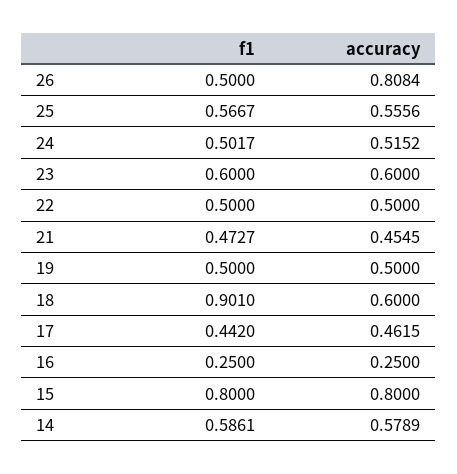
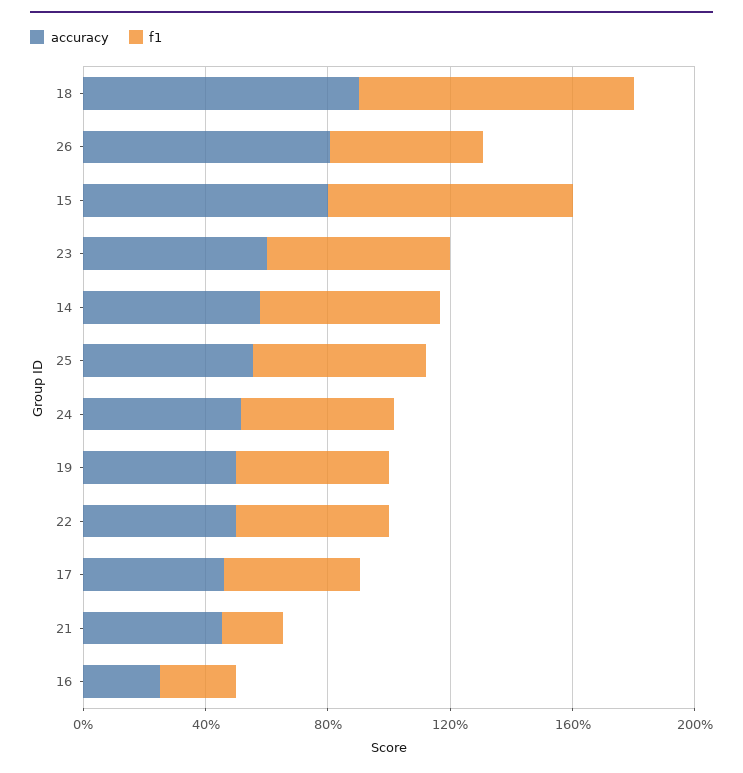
  {
    "f1": {
      "26": 0.5,
      "25": 0.5667,
      "24": 0.5017,
      "23": 0.6,
      "22": 0.5,
-     "21": 0.4727,
+     "21": 0.2,
      "19": 0.5,
      "18": 0.901,
      "17": 0.442,
      "16": 0.25,
      "15": 0.8,
      "14": 0.5861
    },
    "accuracy": {
      "26": 0.8084,
      "25": 0.5556,
      "24": 0.5152,
      "23": 0.6,
      "22": 0.5,
      "21": 0.4545,
      "19": 0.5,
-     "18": 0.6,
+     "18": 0.9,
      "17": 0.4615,
      "16": 0.25,
      "15": 0.8,
      "14": 0.5789
    }
  }

